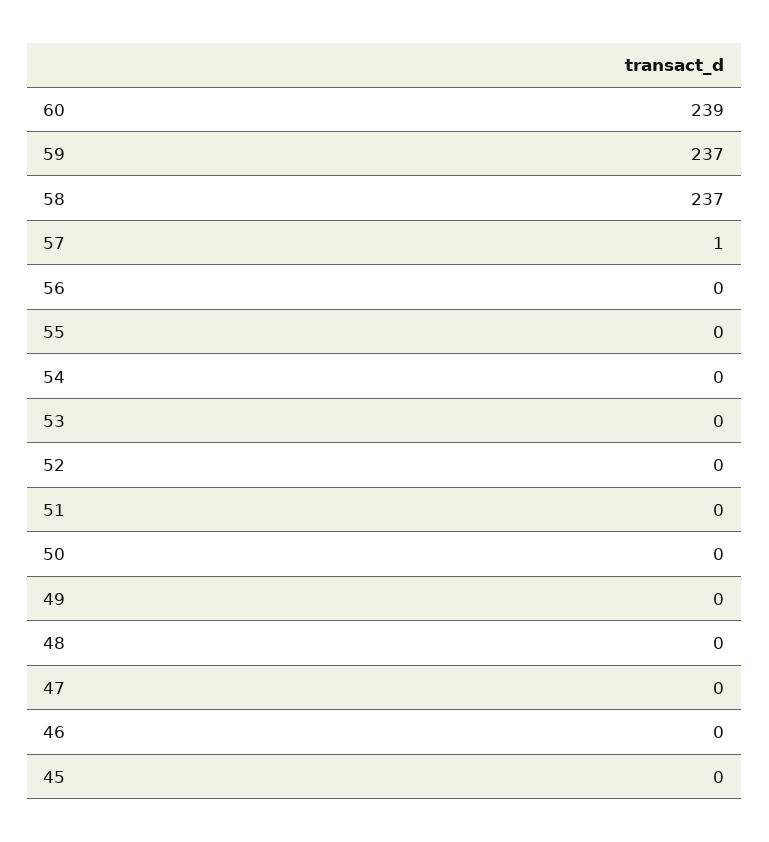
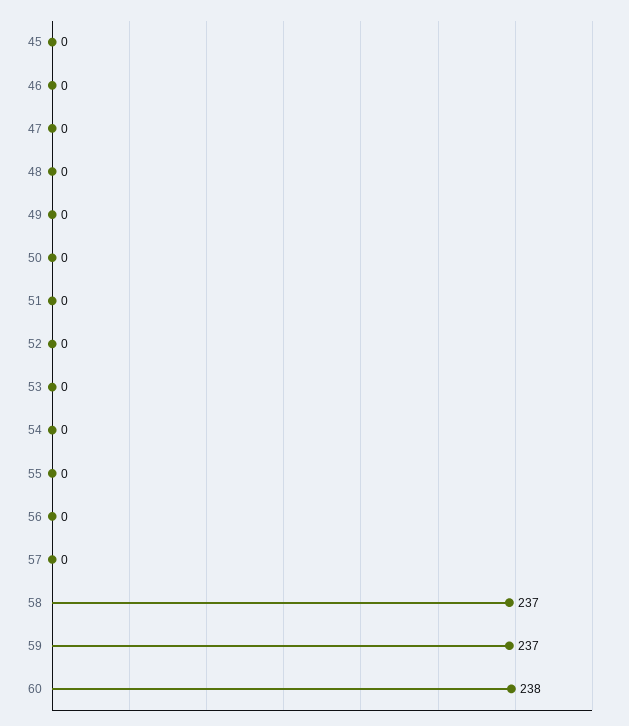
  {
-   "60": 239,
+   "60": 238,
    "59": 237,
    "58": 237,
-   "57": 1,
+   "57": 0,
    "56": 0,
    "55": 0,
    "54": 0,
    "53": 0,
    "52": 0,
    "51": 0,
    "50": 0,
    "49": 0,
    "48": 0,
    "47": 0,
    "46": 0,
    "45": 0
  }

